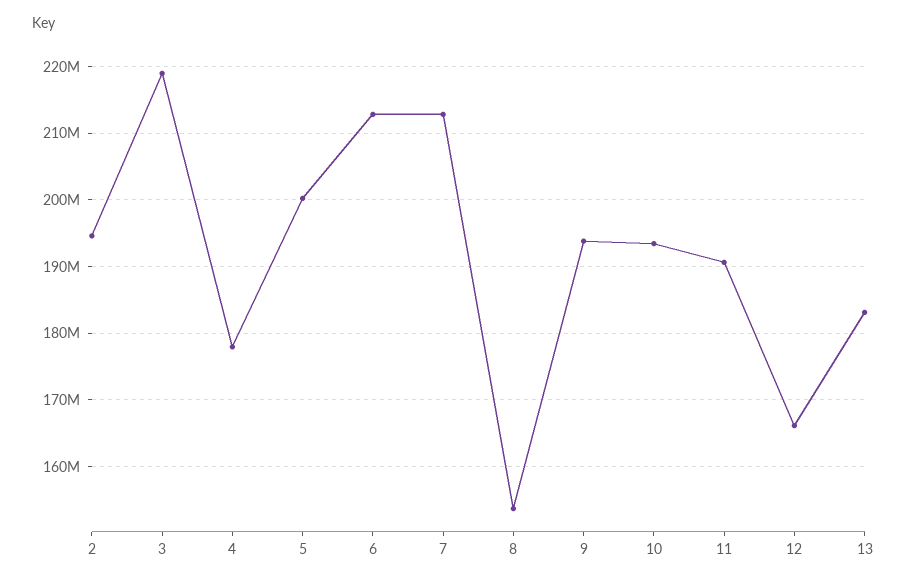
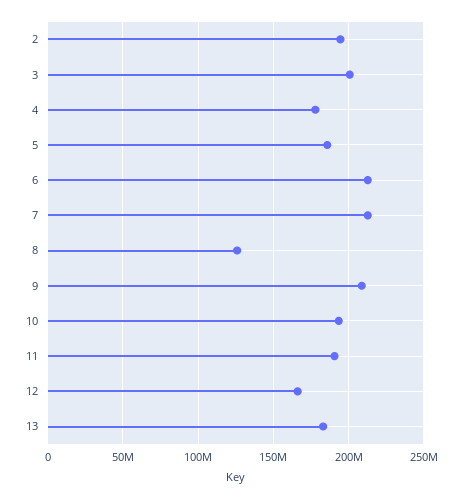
  {
    "2": 195000000,
-   "3": 219000000,
+   "3": 200000000,
    "4": 178000000,
-   "5": 200000000,
+   "5": 185000000,
    "6": 213000000,
    "7": 213000000,
-   "8": 154000000,
+   "8": 125000000,
-   "9": 194000000,
+   "9": 210000000,
    "10": 193000000,
    "11": 191000000,
    "12": 166000000,
    "13": 183000000
  }

